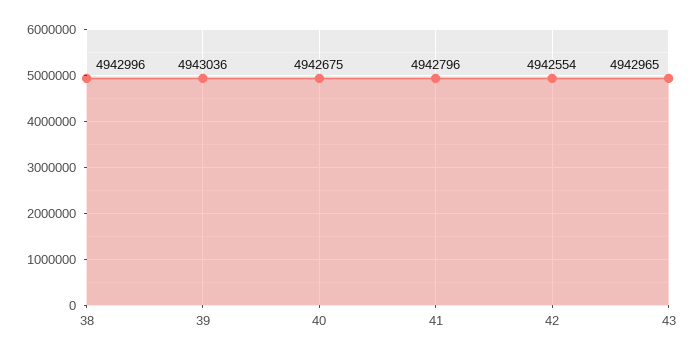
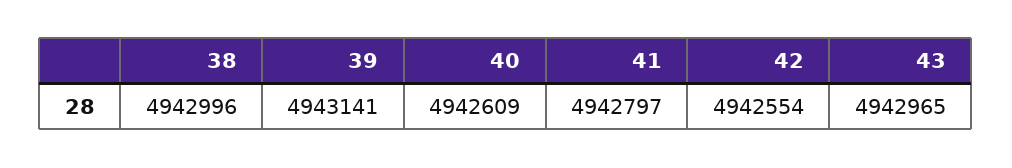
  {
    "38": 4942996,
-   "39": 4943036,
+   "39": 4943141,
-   "40": 4942675,
+   "40": 4942609,
-   "41": 4942796,
+   "41": 4942797,
    "42": 4942554,
    "43": 4942965
  }

